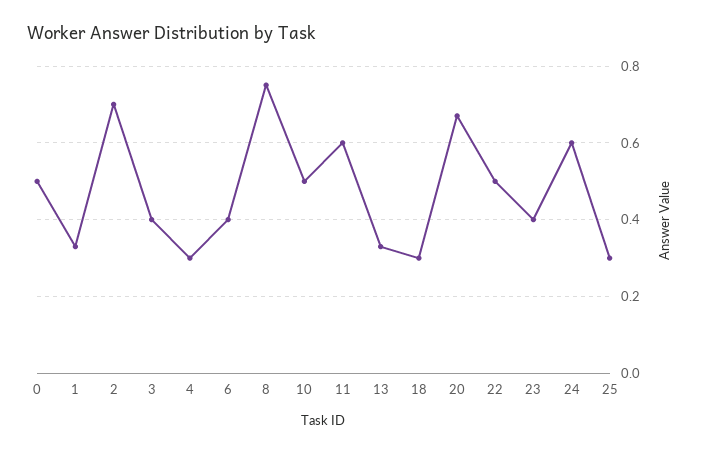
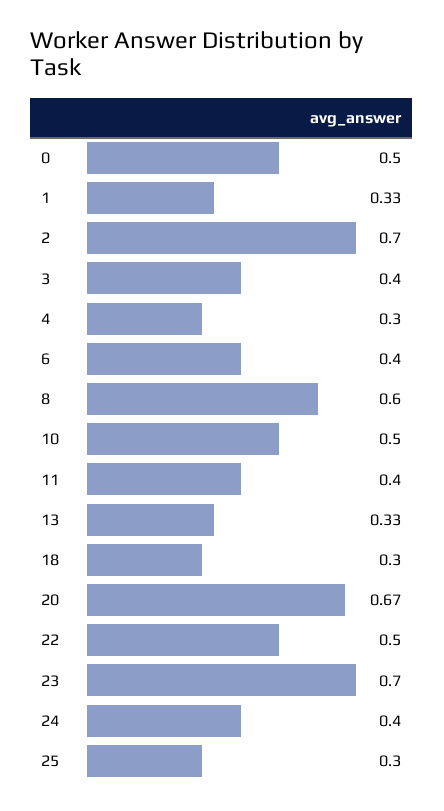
  {
    "0": 0.5,
    "1": 0.33,
    "2": 0.7,
    "3": 0.4,
    "4": 0.3,
    "6": 0.4,
-   "8": 0.75,
+   "8": 0.6,
    "10": 0.5,
-   "11": 0.6,
+   "11": 0.4,
    "13": 0.33,
    "18": 0.3,
    "20": 0.67,
    "22": 0.5,
-   "23": 0.4,
+   "23": 0.7,
-   "24": 0.6,
+   "24": 0.4,
    "25": 0.3
  }

